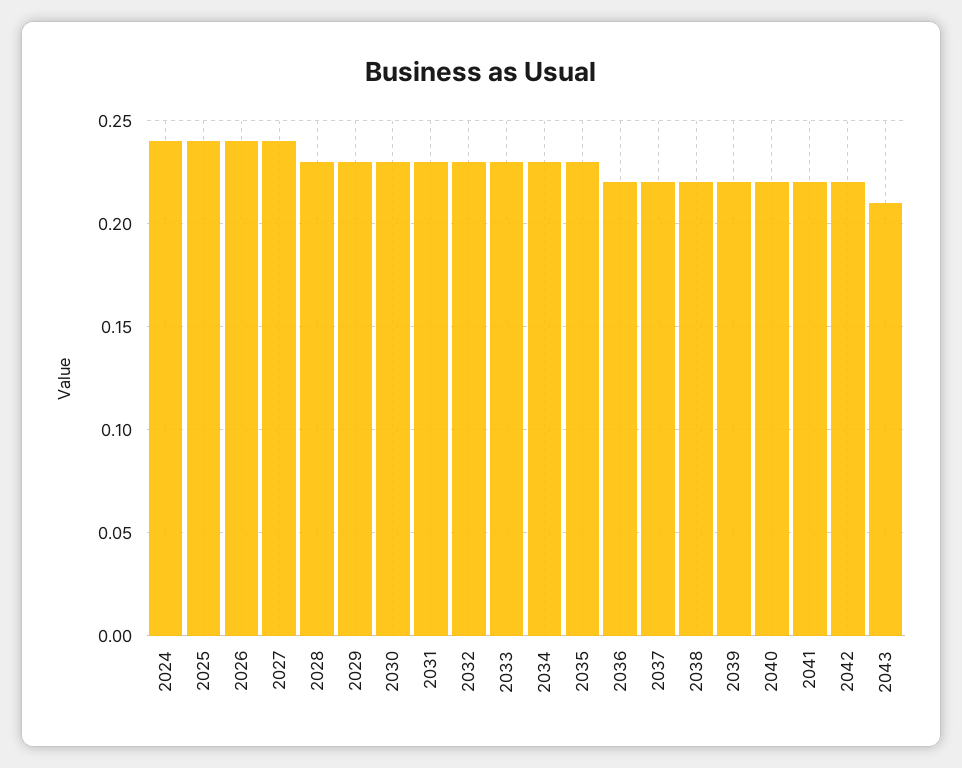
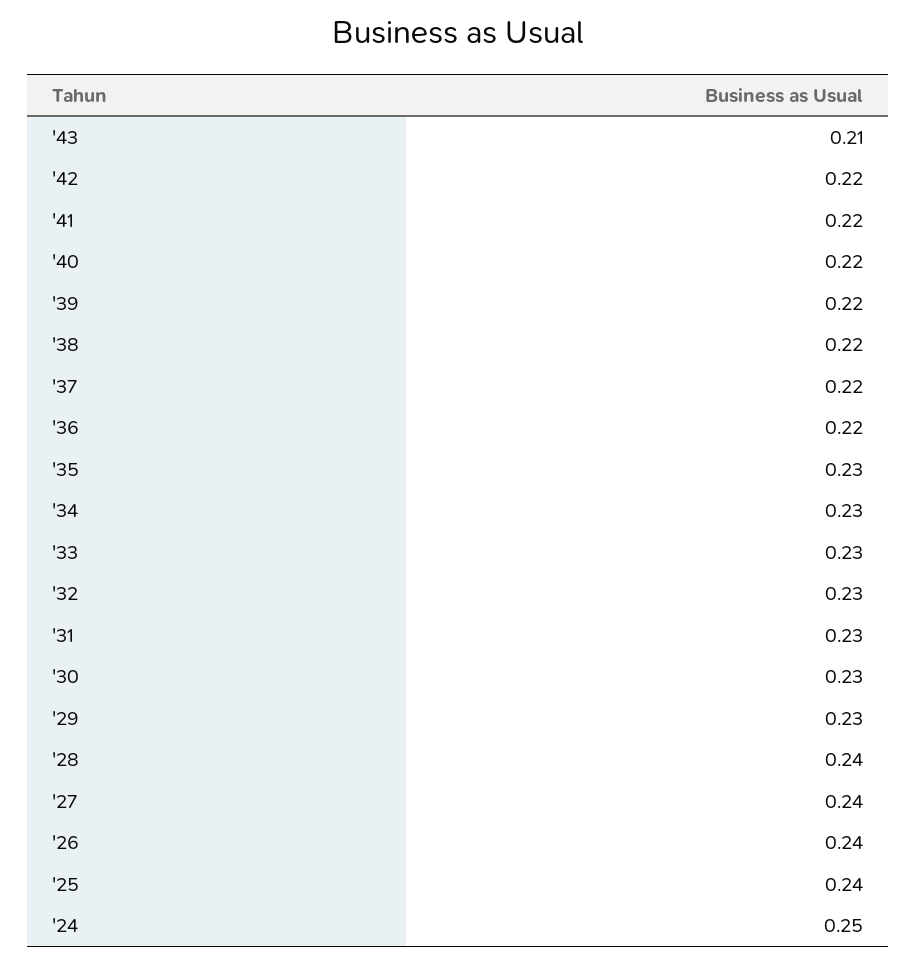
  {
-   "2024": 0.24,
+   "2024": 0.25,
    "2025": 0.24,
    "2026": 0.24,
    "2027": 0.24,
-   "2028": 0.23,
+   "2028": 0.24,
    "2029": 0.23,
    "2030": 0.23,
    "2031": 0.23,
    "2032": 0.23,
    "2033": 0.23,
    "2034": 0.23,
    "2035": 0.23,
    "2036": 0.22,
    "2037": 0.22,
    "2038": 0.22,
    "2039": 0.22,
    "2040": 0.22,
    "2041": 0.22,
    "2042": 0.22,
    "2043": 0.21
  }

